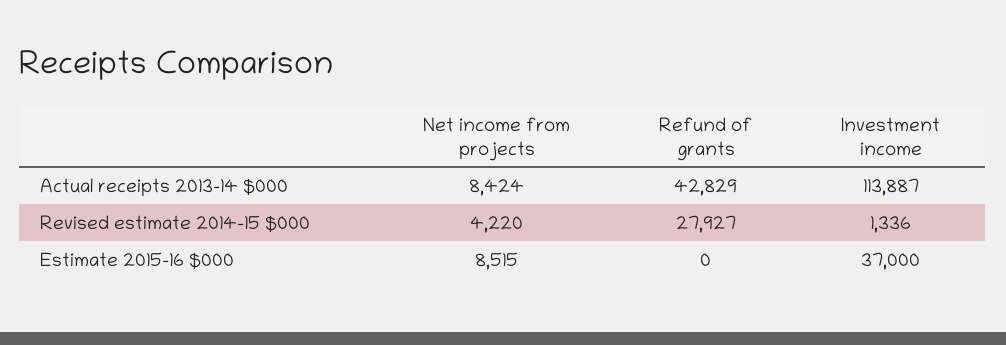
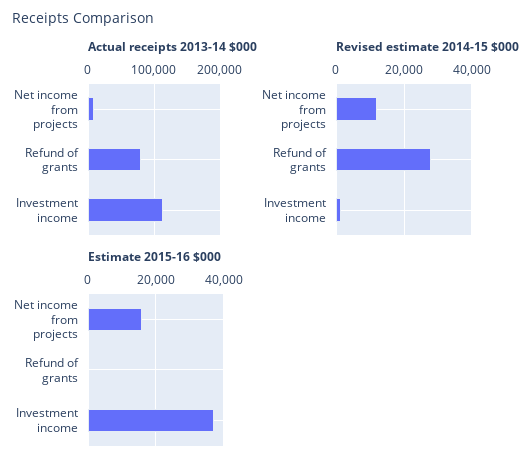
  {
    "Actual receipts 2013-14 $000": {
      "Net income from projects": 8424,
-     "Refund of grants": 42829,
+     "Refund of grants": 80000,
      "Investment income": 113887
    },
    "Revised estimate 2014-15 $000": {
-     "Net income from projects": 4220,
+     "Net income from projects": 12000,
      "Refund of grants": 27927,
      "Investment income": 1336
    },
    "Estimate 2015-16 $000": {
-     "Net income from projects": 8515,
+     "Net income from projects": 16000,
      "Refund of grants": 0,
      "Investment income": 37000
    }
  }

